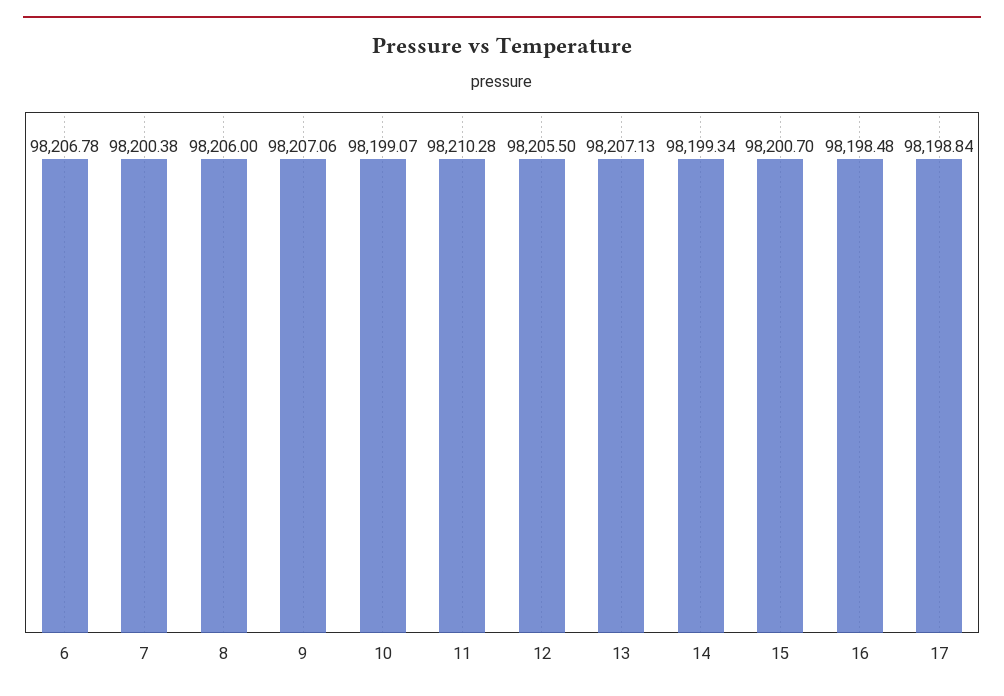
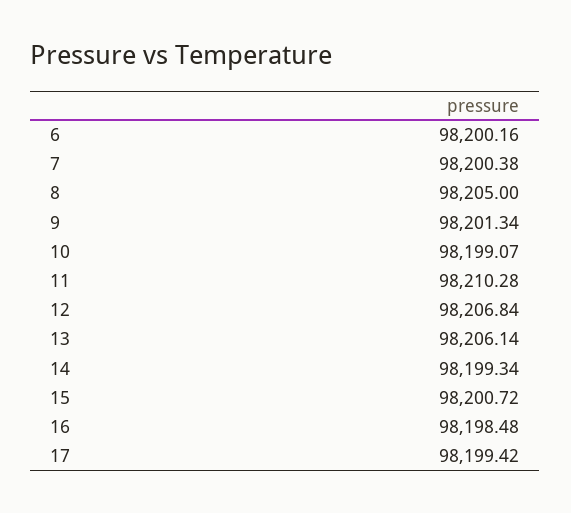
  {
-   "6": 98206.78,
+   "6": 98200.16,
    "7": 98200.38,
-   "8": 98206,
+   "8": 98205,
-   "9": 98207.06,
+   "9": 98201.34,
    "10": 98199.07,
    "11": 98210.28,
-   "12": 98205.5,
+   "12": 98206.84,
-   "13": 98207.13,
+   "13": 98206.14,
    "14": 98199.34,
-   "15": 98200.7,
+   "15": 98200.72,
    "16": 98198.48,
-   "17": 98198.84
+   "17": 98199.42
  }

